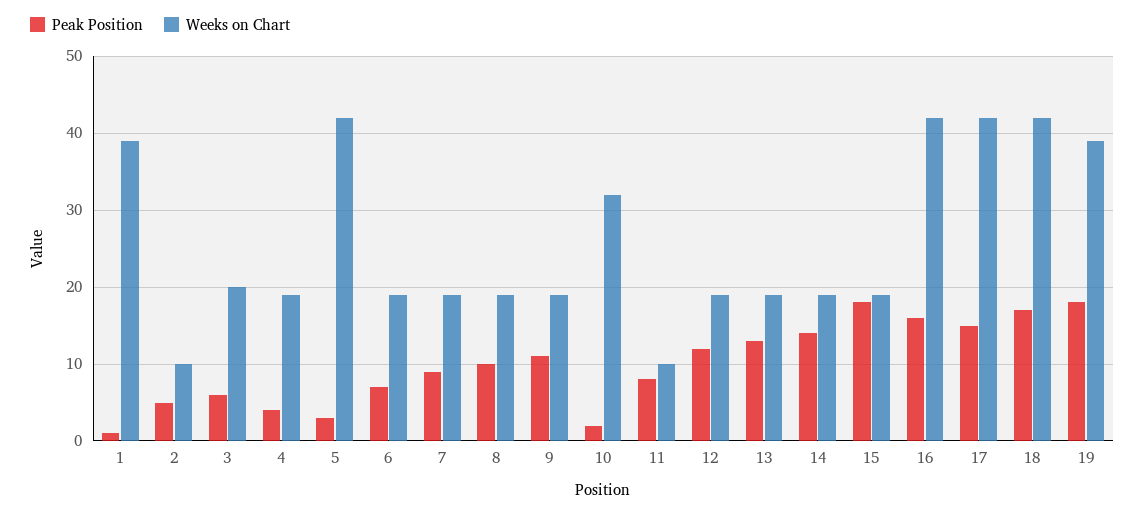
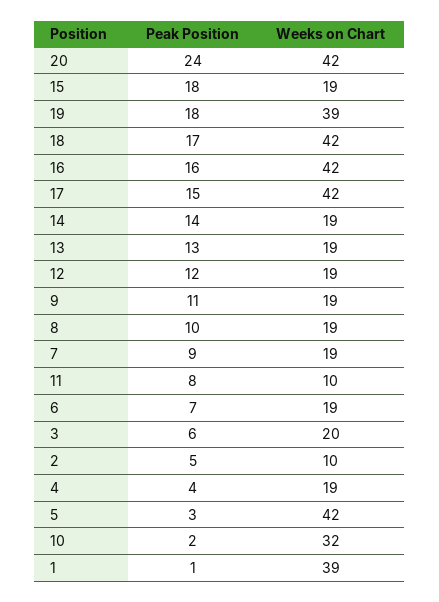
  {
    "Peak Position": {
      "1": 1,
      "2": 5,
      "3": 6,
      "4": 4,
      "5": 3,
      "6": 7,
      "7": 9,
      "8": 10,
      "9": 11,
      "10": 2,
      "11": 8,
      "12": 12,
      "13": 13,
      "14": 14,
      "15": 18,
      "16": 16,
      "17": 15,
      "18": 17,
-     "19": 18
+     "19": 18,
+     "20": 24
    },
    "Weeks on Chart": {
      "1": 39,
      "2": 10,
      "3": 20,
      "4": 19,
      "5": 42,
      "6": 19,
      "7": 19,
      "8": 19,
      "9": 19,
      "10": 32,
      "11": 10,
      "12": 19,
      "13": 19,
      "14": 19,
      "15": 19,
      "16": 42,
      "17": 42,
      "18": 42,
-     "19": 39
+     "19": 39,
+     "20": 42
    }
  }

